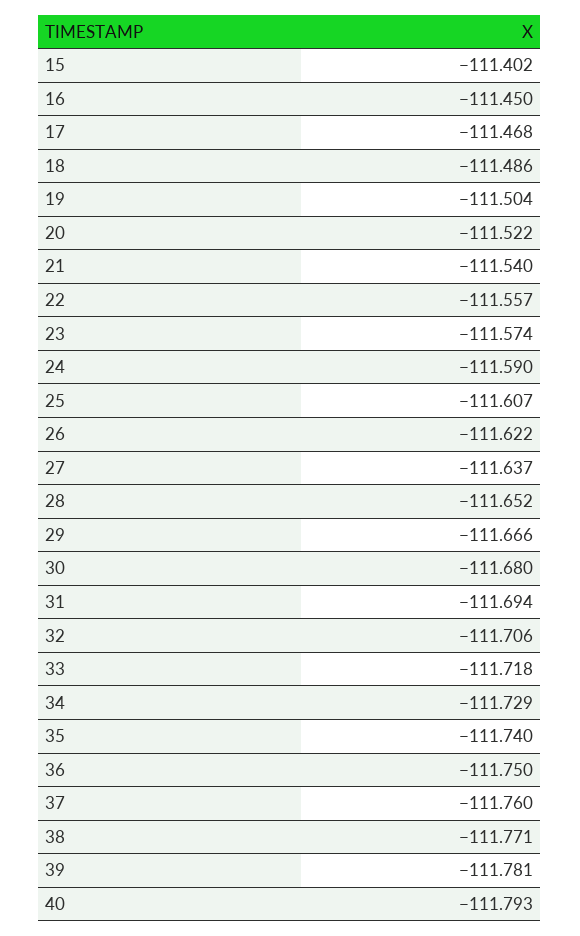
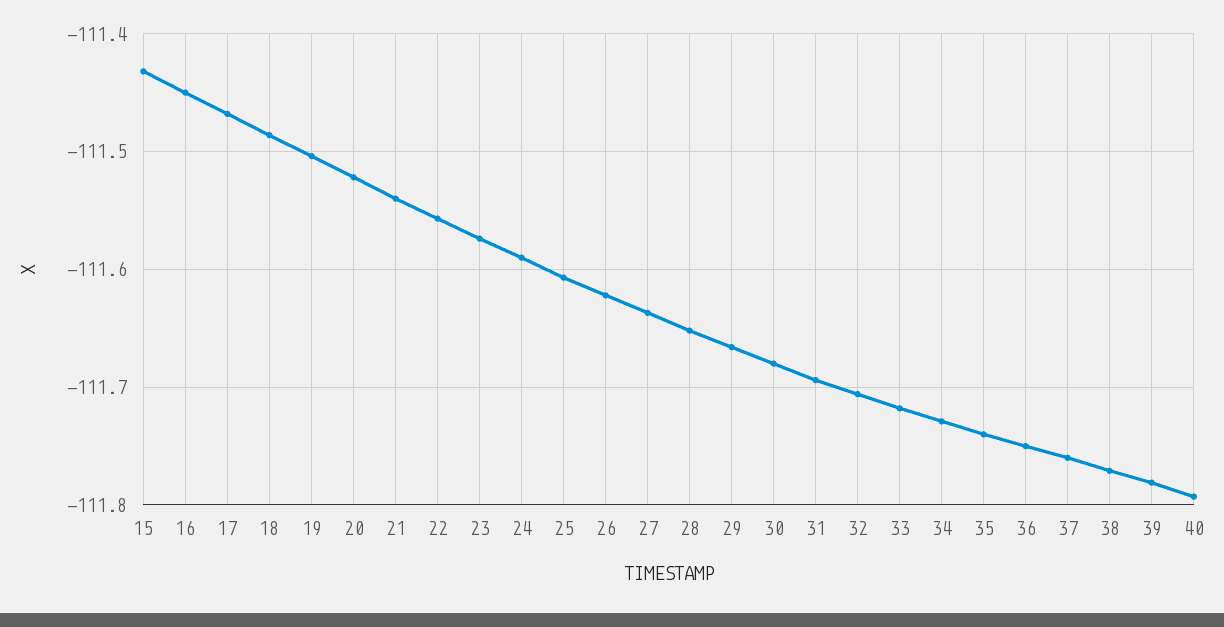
  {
-   "15": -111.402,
+   "15": -111.43,
    "16": -111.45,
    "17": -111.468,
    "18": -111.486,
    "19": -111.504,
    "20": -111.522,
    "21": -111.54,
    "22": -111.557,
    "23": -111.574,
    "24": -111.59,
    "25": -111.607,
    "26": -111.622,
    "27": -111.637,
    "28": -111.652,
    "29": -111.666,
    "30": -111.68,
    "31": -111.694,
    "32": -111.706,
    "33": -111.718,
    "34": -111.729,
    "35": -111.74,
    "36": -111.75,
    "37": -111.76,
    "38": -111.771,
    "39": -111.781,
    "40": -111.793
  }

